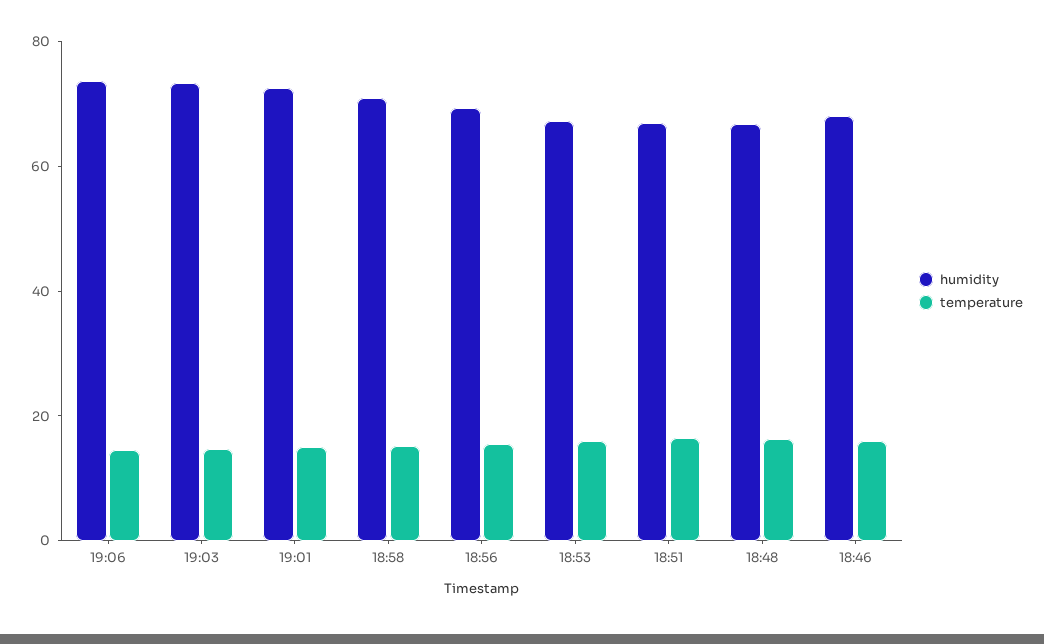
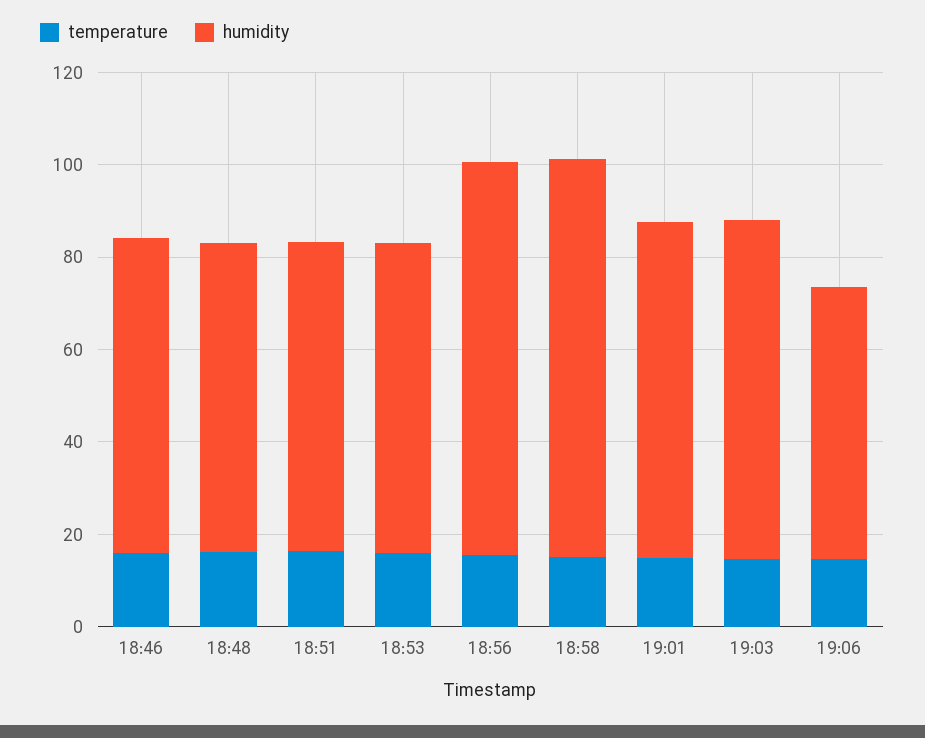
  {
    "humidity": {
-     "19:06": 75,
+     "19:06": 60,
      "19:03": 75,
      "19:01": 75,
-     "18:58": 70,
+     "18:58": 85,
-     "18:56": 70,
+     "18:56": 85,
      "18:53": 65,
      "18:51": 65,
      "18:48": 65,
      "18:46": 70
    },
    "temperature": {
      "19:06": 15,
      "19:03": 15,
      "19:01": 15,
      "18:58": 15,
      "18:56": 15,
      "18:53": 15,
      "18:51": 15,
      "18:48": 15,
      "18:46": 15
    }
  }

